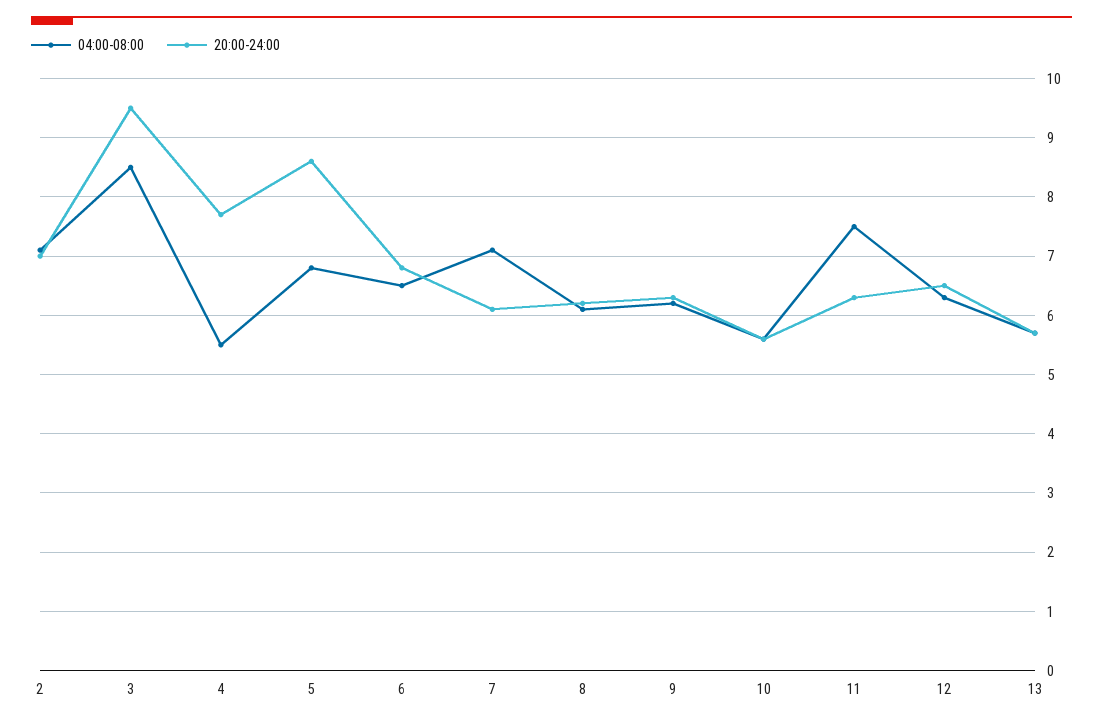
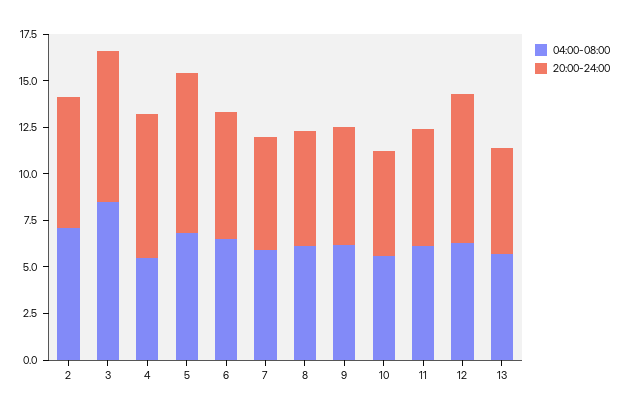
  {
    "04:00-08:00": {
      "2": 7,
      "3": 8.5,
      "4": 5.5,
      "5": 7,
      "6": 6.5,
-     "7": 7,
+     "7": 6,
      "8": 6,
      "9": 6,
      "10": 5.5,
-     "11": 7.5,
+     "11": 6,
      "12": 6.5,
      "13": 5.5
    },
    "20:00-24:00": {
      "2": 7,
-     "3": 9.5,
+     "3": 8,
      "4": 7.5,
      "5": 8.5,
      "6": 7,
      "7": 6,
      "8": 6,
      "9": 6.5,
      "10": 5.5,
      "11": 6.5,
-     "12": 6.5,
+     "12": 8,
      "13": 5.5
    }
  }

